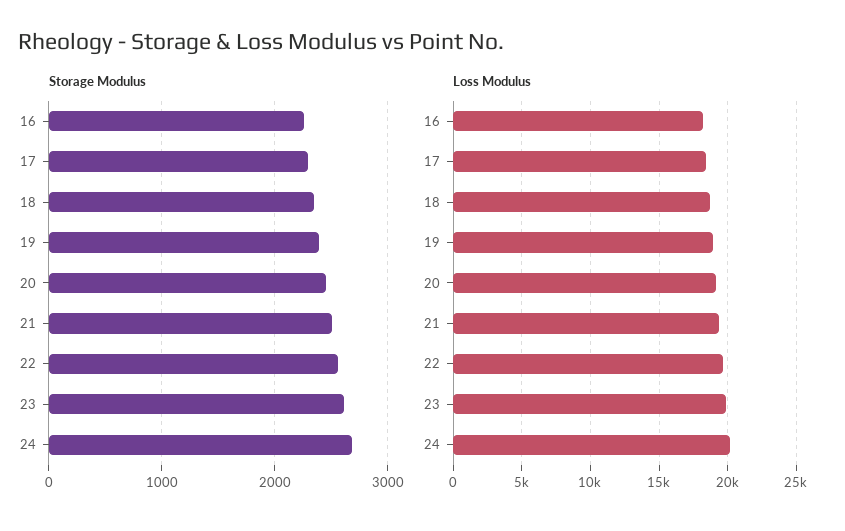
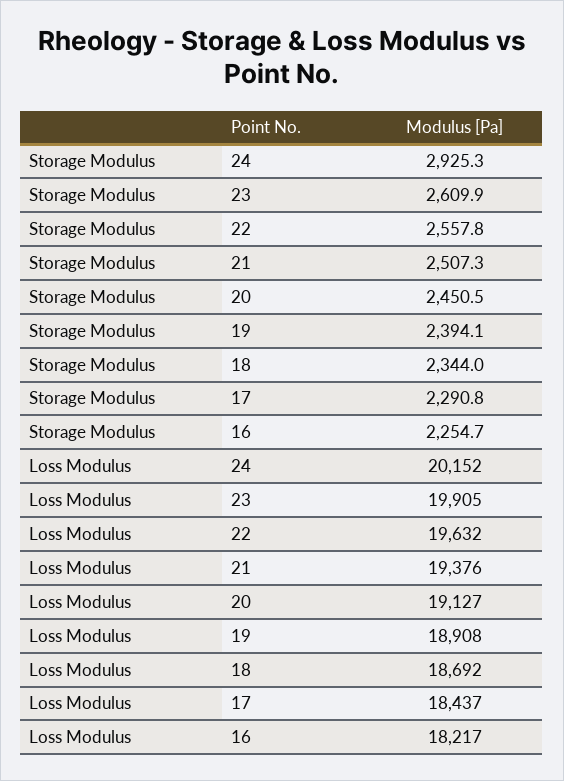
  {
    "Storage Modulus": {
      "16": 2254.7,
      "17": 2290.8,
      "18": 2344,
      "19": 2394.1,
      "20": 2450.5,
      "21": 2507.3,
      "22": 2557.8,
      "23": 2609.9,
-     "24": 2700
+     "24": 2925.3
    },
    "Loss Modulus": {
      "16": 18217,
      "17": 18437,
      "18": 18692,
      "19": 18908,
      "20": 19127,
      "21": 19376,
      "22": 19632,
      "23": 19905,
      "24": 20152
    }
  }

